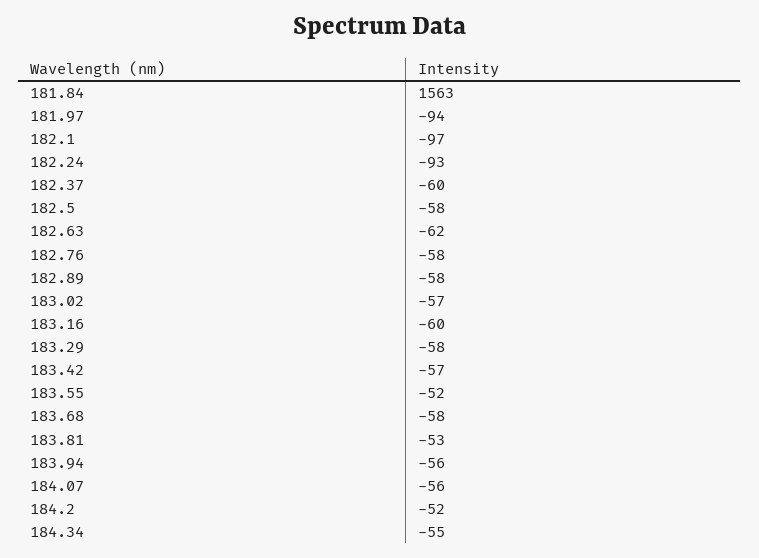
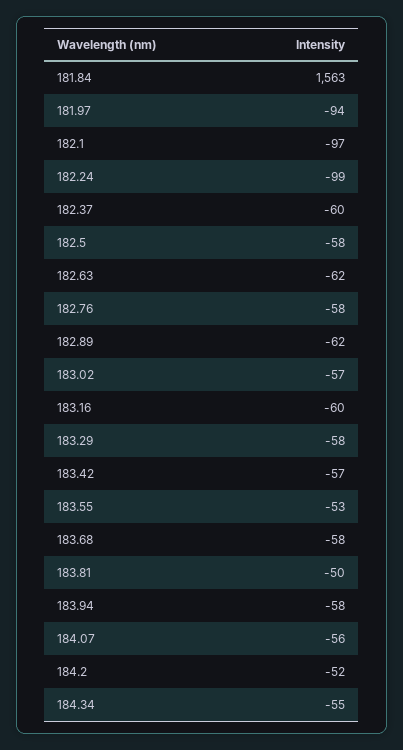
  {
    "181.84": 1563,
    "181.97": -94,
    "182.1": -97,
-   "182.24": -93,
+   "182.24": -99,
    "182.37": -60,
    "182.5": -58,
    "182.63": -62,
    "182.76": -58,
-   "182.89": -58,
+   "182.89": -62,
    "183.02": -57,
    "183.16": -60,
    "183.29": -58,
    "183.42": -57,
-   "183.55": -52,
+   "183.55": -53,
    "183.68": -58,
-   "183.81": -53,
+   "183.81": -50,
-   "183.94": -56,
+   "183.94": -58,
    "184.07": -56,
    "184.2": -52,
    "184.34": -55
  }

